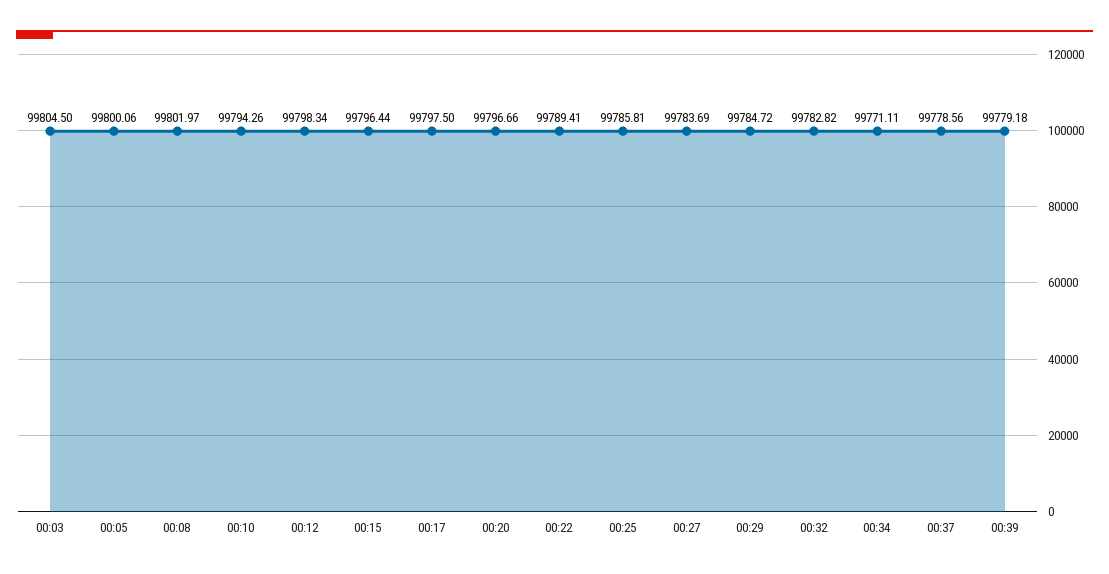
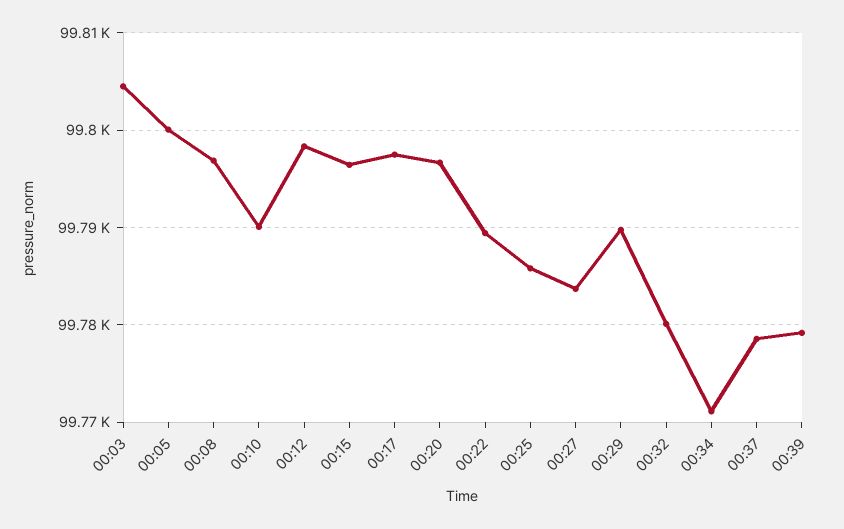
  {
    "00:03": 99804.5,
    "00:05": 99800.06,
-   "00:08": 99801.97,
+   "00:08": 99797,
-   "00:10": 99794.26,
+   "00:10": 99790,
    "00:12": 99798.34,
    "00:15": 99796.44,
    "00:17": 99797.5,
    "00:20": 99796.66,
    "00:22": 99789.41,
    "00:25": 99785.81,
    "00:27": 99783.69,
-   "00:29": 99784.72,
+   "00:29": 99790,
-   "00:32": 99782.82,
+   "00:32": 99780,
    "00:34": 99771.11,
    "00:37": 99778.56,
    "00:39": 99779.18
  }

